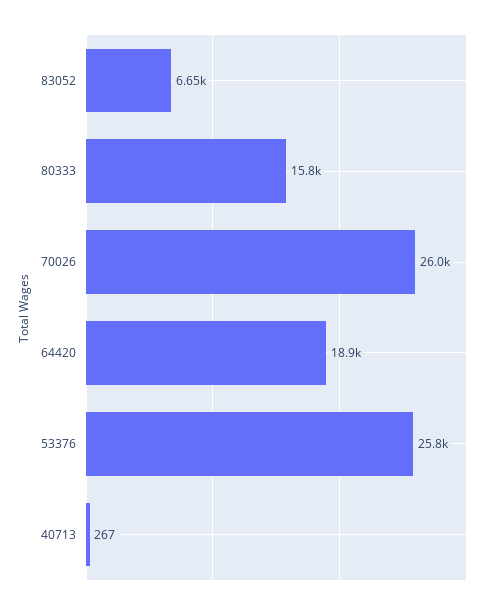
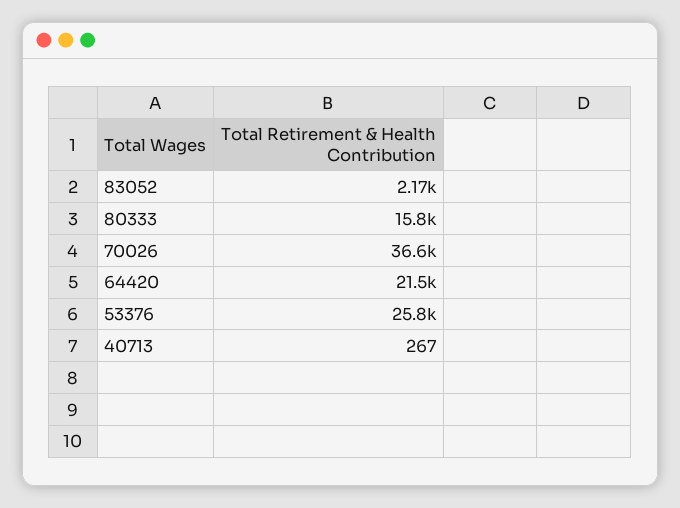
  {
-   "83052": 6650,
+   "83052": 2170,
    "80333": 15800,
-   "70026": 26000,
+   "70026": 36600,
-   "64420": 18900,
+   "64420": 21500,
    "53376": 25800,
    "40713": 267
  }

